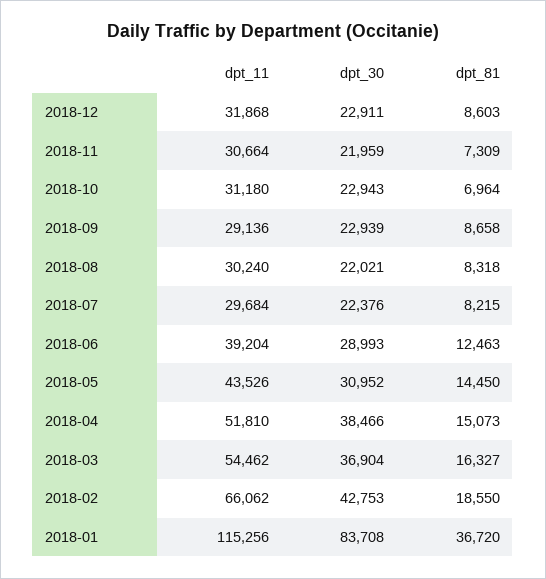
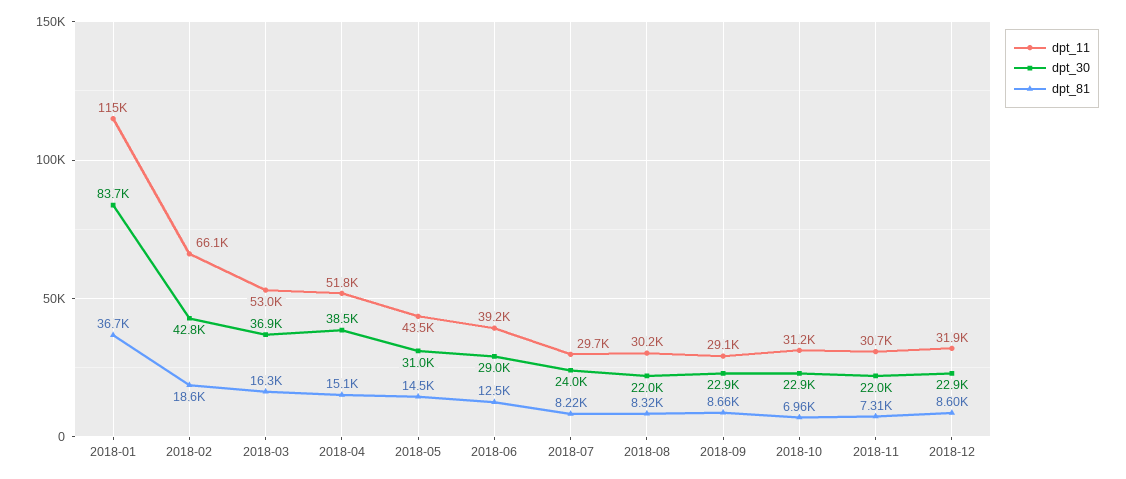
  {
    "dpt_11": {
      "2018-12": 31868,
      "2018-11": 30664,
      "2018-10": 31180,
      "2018-09": 29136,
      "2018-08": 30240,
      "2018-07": 29684,
      "2018-06": 39204,
      "2018-05": 43526,
      "2018-04": 51810,
-     "2018-03": 54462,
+     "2018-03": 53000,
      "2018-02": 66062,
      "2018-01": 115256
    },
    "dpt_30": {
      "2018-12": 22911,
      "2018-11": 21959,
      "2018-10": 22943,
      "2018-09": 22939,
      "2018-08": 22021,
-     "2018-07": 22376,
+     "2018-07": 24000,
      "2018-06": 28993,
      "2018-05": 30952,
      "2018-04": 38466,
      "2018-03": 36904,
      "2018-02": 42753,
      "2018-01": 83708
    },
    "dpt_81": {
      "2018-12": 8603,
      "2018-11": 7309,
      "2018-10": 6964,
      "2018-09": 8658,
      "2018-08": 8318,
      "2018-07": 8215,
      "2018-06": 12463,
      "2018-05": 14450,
      "2018-04": 15073,
      "2018-03": 16327,
      "2018-02": 18550,
      "2018-01": 36720
    }
  }

